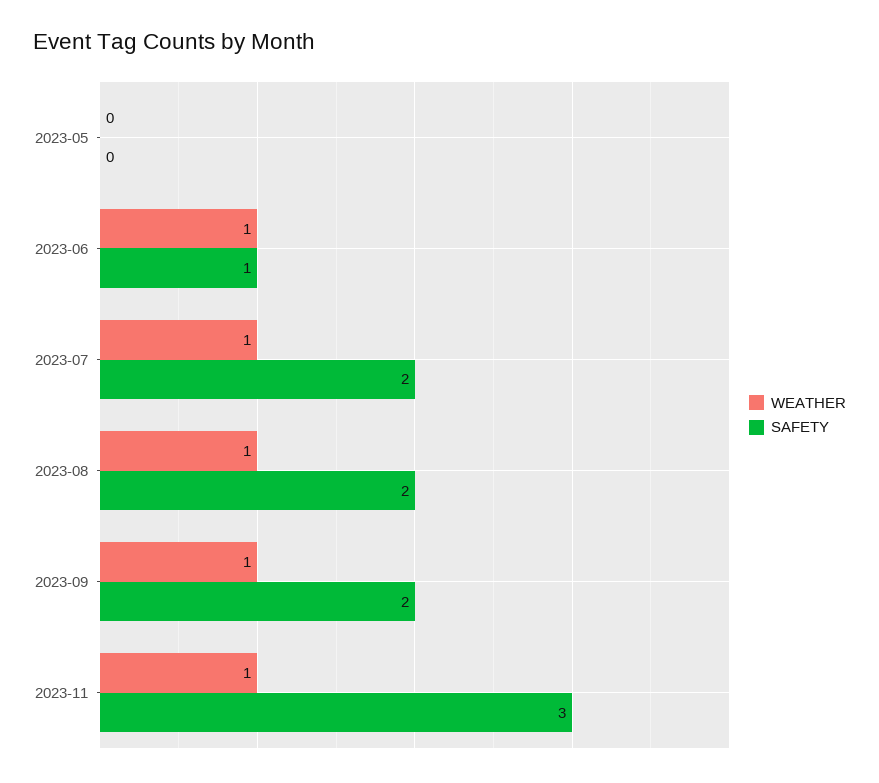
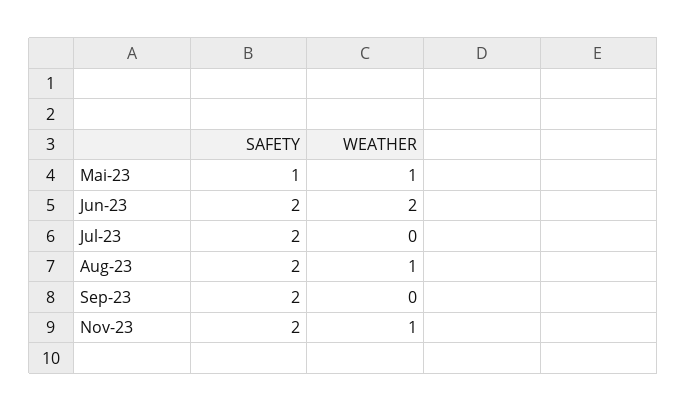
  {
    "WEATHER": {
-     "2023-05": 0,
+     "2023-05": 1,
-     "2023-06": 1,
+     "2023-06": 2,
-     "2023-07": 1,
+     "2023-07": 0,
      "2023-08": 1,
-     "2023-09": 1,
+     "2023-09": 0,
      "2023-11": 1
    },
    "SAFETY": {
-     "2023-05": 0,
+     "2023-05": 1,
-     "2023-06": 1,
+     "2023-06": 2,
      "2023-07": 2,
      "2023-08": 2,
      "2023-09": 2,
-     "2023-11": 3
+     "2023-11": 2
    }
  }

